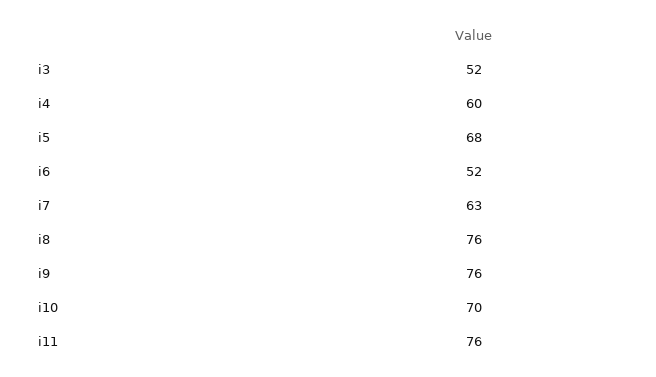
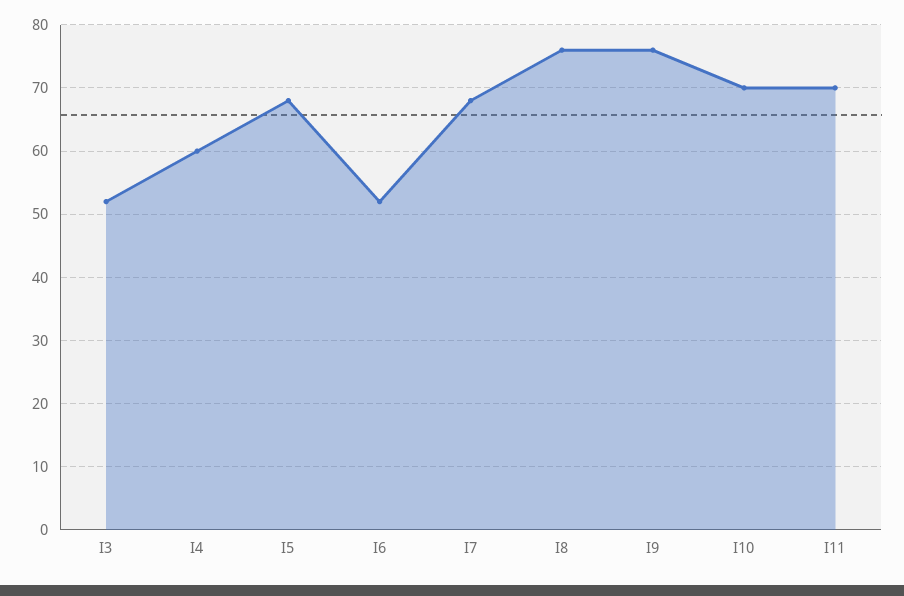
  {
    "i3": 52,
    "i4": 60,
    "i5": 68,
    "i6": 52,
-   "i7": 63,
+   "i7": 68,
    "i8": 76,
    "i9": 76,
    "i10": 70,
-   "i11": 76
+   "i11": 70
  }

